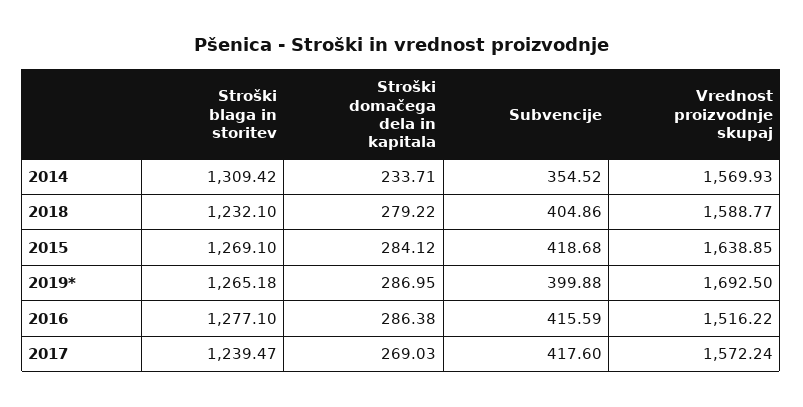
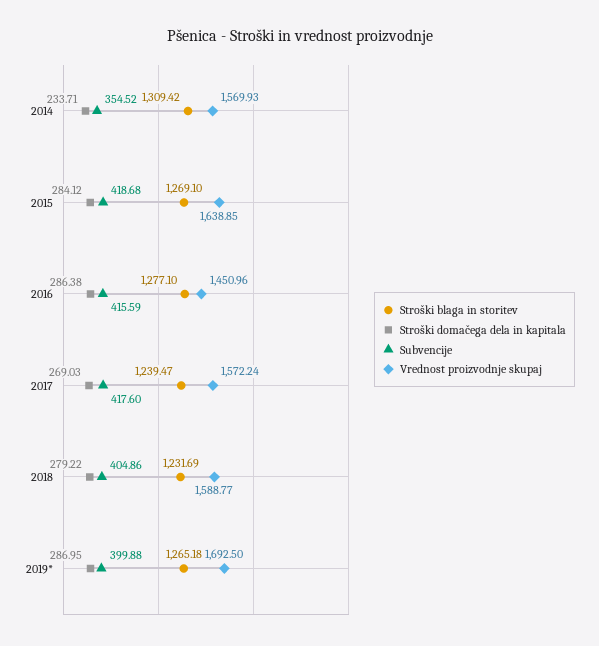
  {
    "Stroški blaga in storitev": {
      "2014": 1309.42,
-     "2018": 1232.1,
+     "2018": 1231.69,
      "2015": 1269.1,
      "2019*": 1265.18,
      "2016": 1277.1,
      "2017": 1239.47
    },
    "Stroški domačega dela in kapitala": {
      "2014": 233.71,
      "2018": 279.22,
      "2015": 284.12,
      "2019*": 286.95,
      "2016": 286.38,
      "2017": 269.03
    },
    "Subvencije": {
      "2014": 354.52,
      "2018": 404.86,
      "2015": 418.68,
      "2019*": 399.88,
      "2016": 415.59,
      "2017": 417.6
    },
    "Vrednost proizvodnje skupaj": {
      "2014": 1569.93,
      "2018": 1588.77,
      "2015": 1638.85,
      "2019*": 1692.5,
-     "2016": 1516.22,
+     "2016": 1450.96,
      "2017": 1572.24
    }
  }

